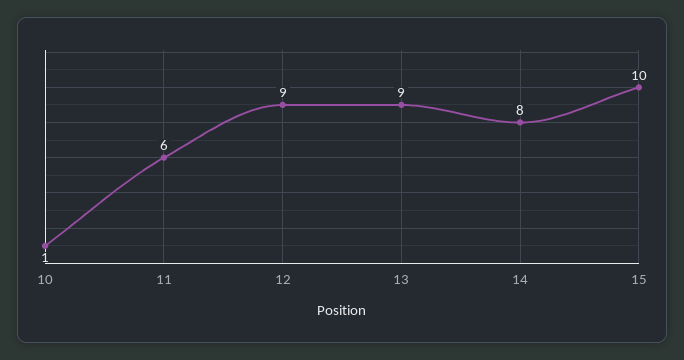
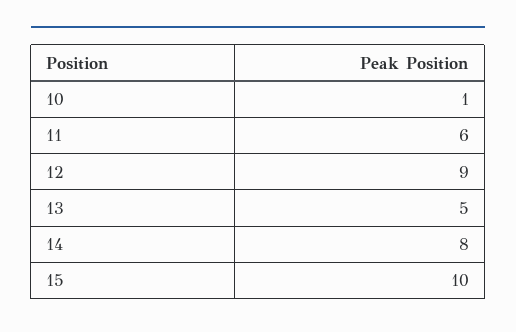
  {
    "10": 1,
    "11": 6,
    "12": 9,
-   "13": 9,
+   "13": 5,
    "14": 8,
    "15": 10
  }

